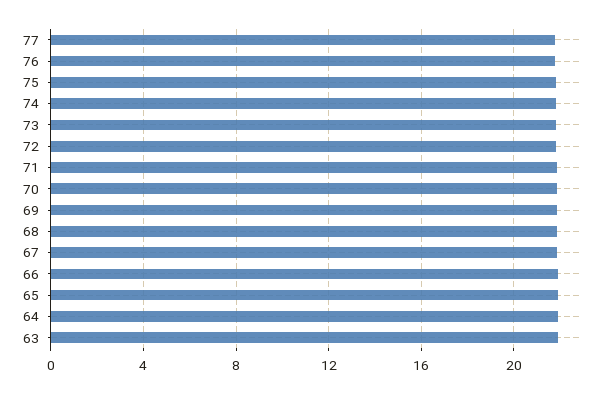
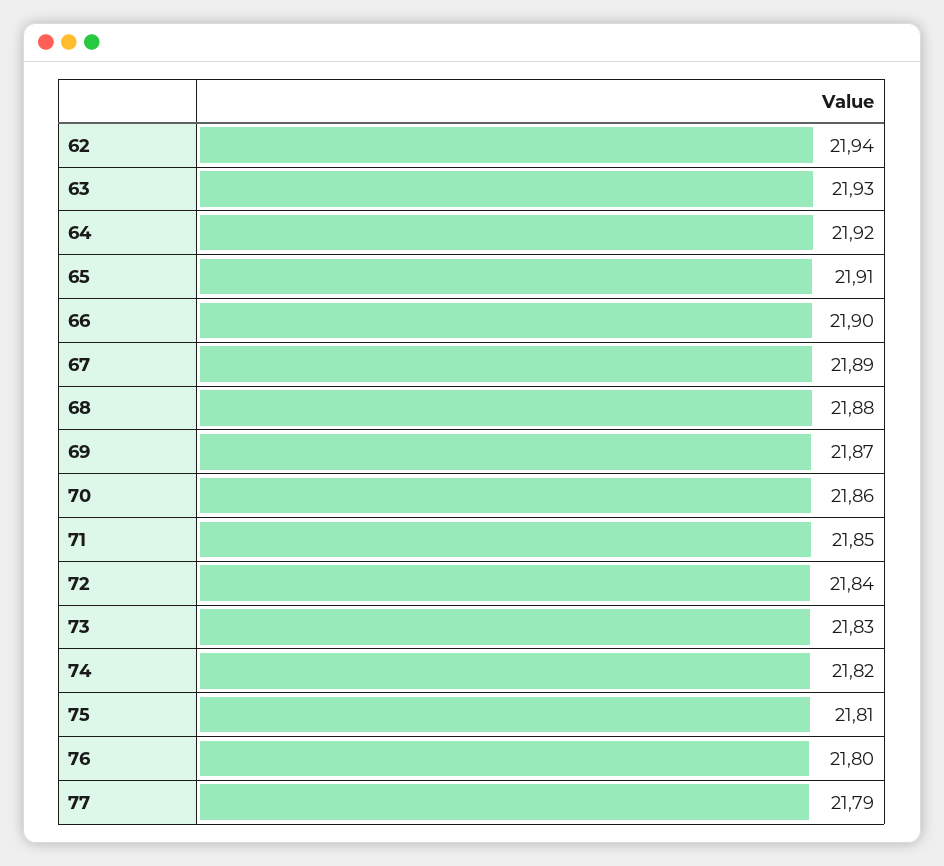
  {
    "77": 21.79,
    "76": 21.8,
    "75": 21.81,
    "74": 21.82,
    "73": 21.83,
    "72": 21.84,
    "71": 21.85,
    "70": 21.86,
    "69": 21.87,
    "68": 21.88,
    "67": 21.89,
    "66": 21.9,
    "65": 21.91,
    "64": 21.92,
-   "63": 21.93
+   "63": 21.93,
+   "62": 21.94
  }

